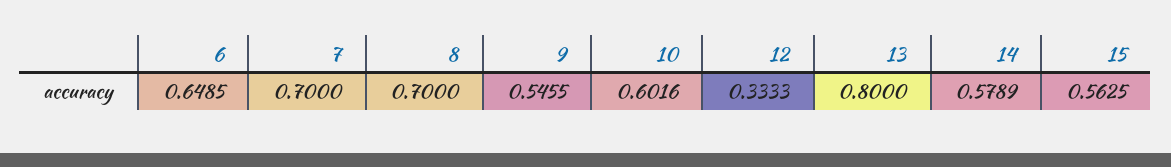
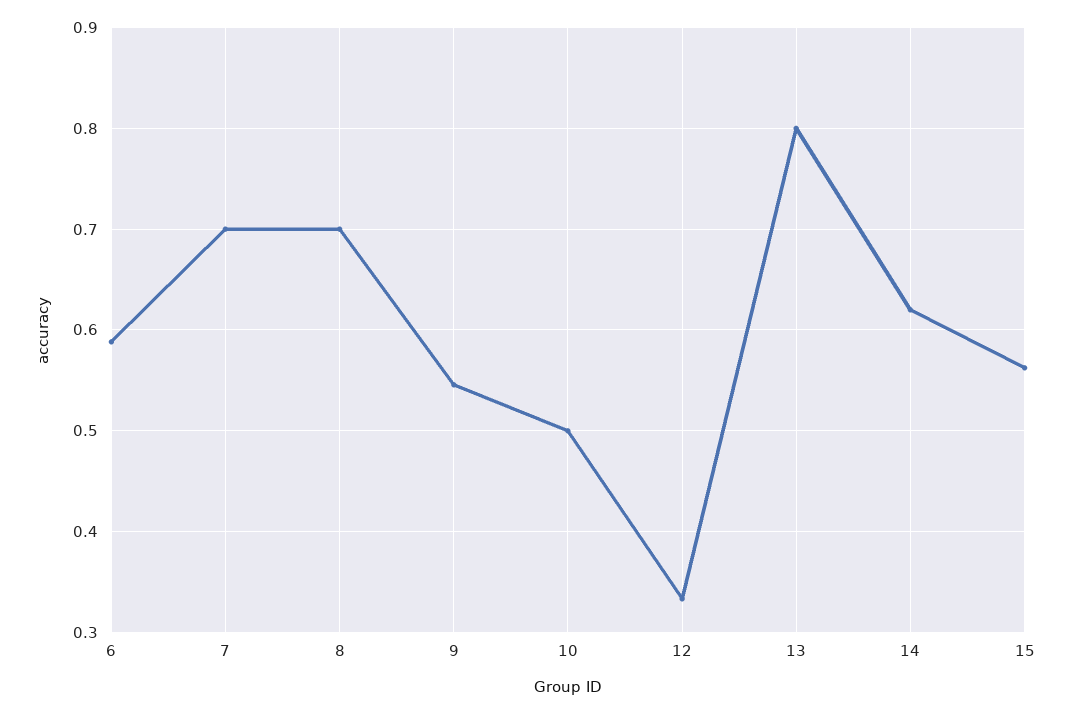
  {
-   "6": 0.6485,
+   "6": 0.59,
    "7": 0.7,
    "8": 0.7,
    "9": 0.5455,
-   "10": 0.6016,
+   "10": 0.5,
    "12": 0.3333,
    "13": 0.8,
-   "14": 0.5789,
+   "14": 0.62,
    "15": 0.5625
  }

